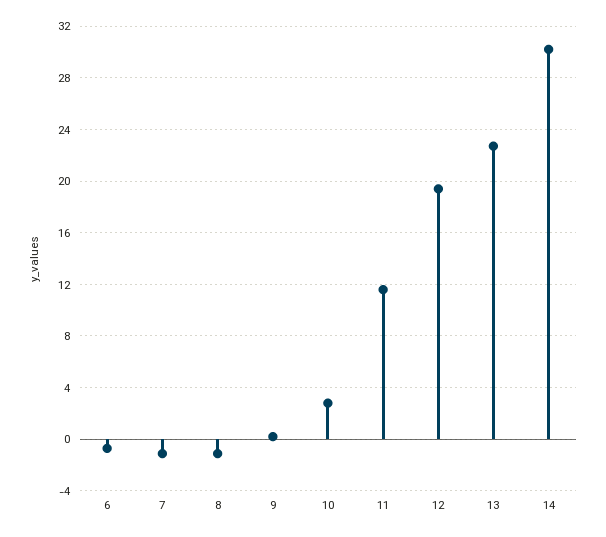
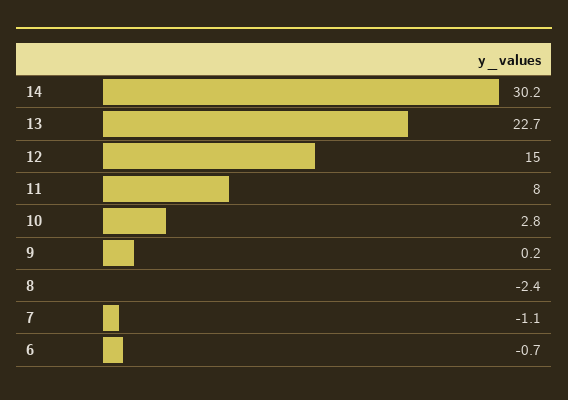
  {
    "6": -0.7,
    "7": -1.1,
-   "8": -1,
+   "8": -2.4,
    "9": 0.2,
    "10": 2.8,
-   "11": 11.5,
+   "11": 8,
-   "12": 19.5,
+   "12": 15,
    "13": 22.7,
    "14": 30.2
  }

